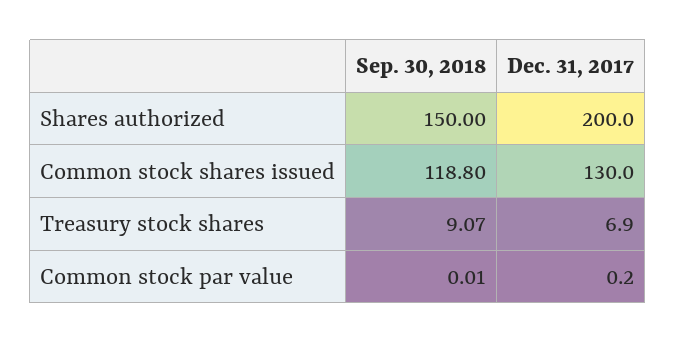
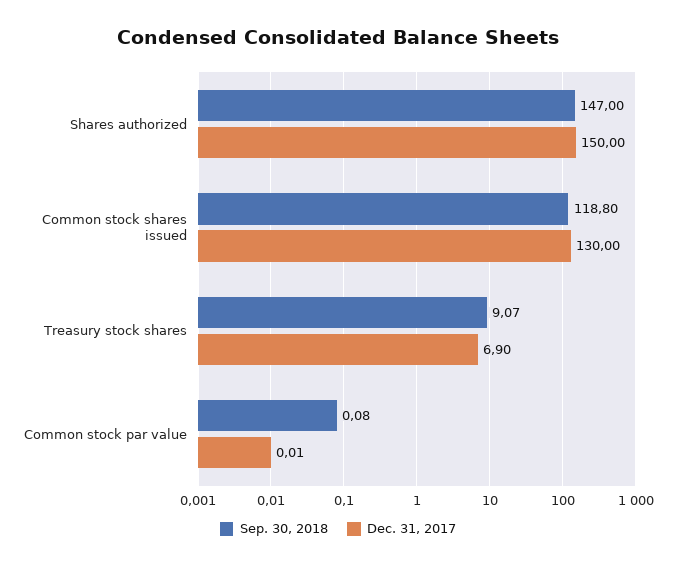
  {
    "Sep. 30, 2018": {
-     "Shares authorized": 150,
+     "Shares authorized": 147,
      "Common stock shares issued": 118.8,
      "Treasury stock shares": 9.07,
-     "Common stock par value": 0.01
+     "Common stock par value": 0.08
    },
    "Dec. 31, 2017": {
-     "Shares authorized": 200,
+     "Shares authorized": 150,
      "Common stock shares issued": 130,
      "Treasury stock shares": 6.9,
-     "Common stock par value": 0.2
+     "Common stock par value": 0.01
    }
  }

